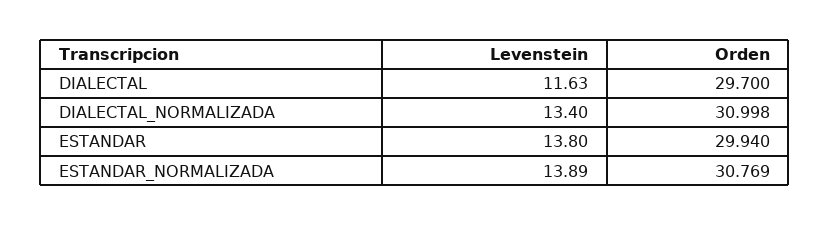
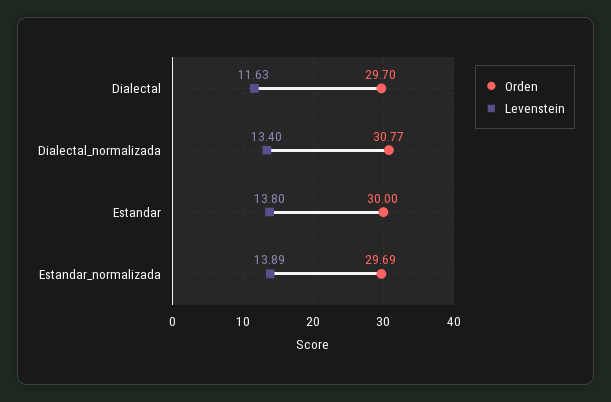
  {
    "Levenstein": {
      "DIALECTAL": 11.63,
      "DIALECTAL_NORMALIZADA": 13.4,
      "ESTANDAR": 13.8,
      "ESTANDAR_NORMALIZADA": 13.89
    },
    "Orden": {
      "DIALECTAL": 29.7,
-     "DIALECTAL_NORMALIZADA": 30.998,
+     "DIALECTAL_NORMALIZADA": 30.77,
-     "ESTANDAR": 29.94,
+     "ESTANDAR": 30,
-     "ESTANDAR_NORMALIZADA": 30.769
+     "ESTANDAR_NORMALIZADA": 29.69
    }
  }

